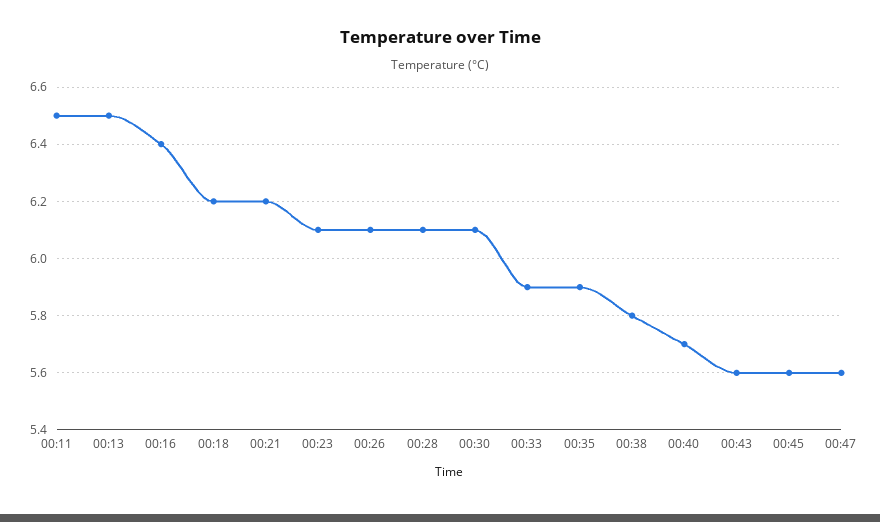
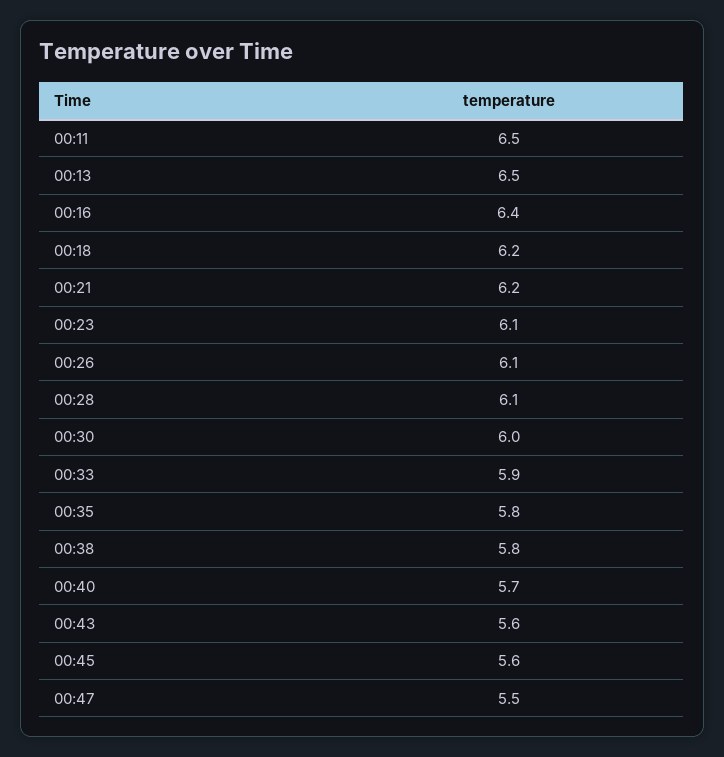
  {
    "00:11": 6.5,
    "00:13": 6.5,
    "00:16": 6.4,
    "00:18": 6.2,
    "00:21": 6.2,
    "00:23": 6.1,
    "00:26": 6.1,
    "00:28": 6.1,
-   "00:30": 6.1,
+   "00:30": 6,
    "00:33": 5.9,
-   "00:35": 5.9,
+   "00:35": 5.8,
    "00:38": 5.8,
    "00:40": 5.7,
    "00:43": 5.6,
    "00:45": 5.6,
-   "00:47": 5.6
+   "00:47": 5.5
  }

